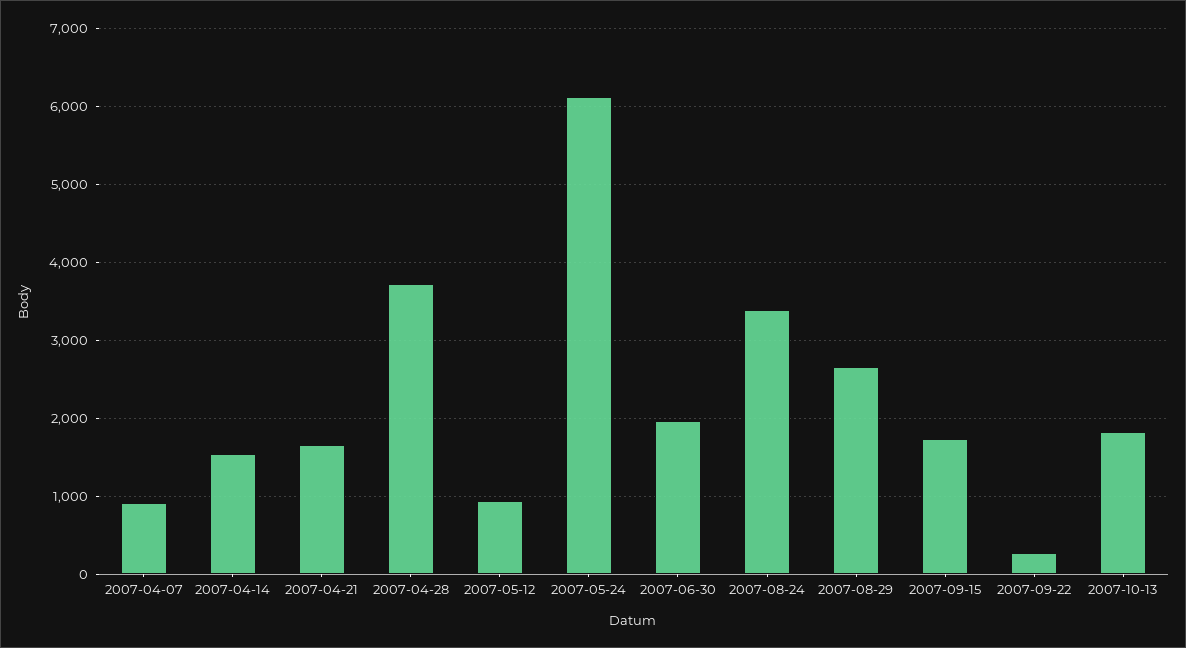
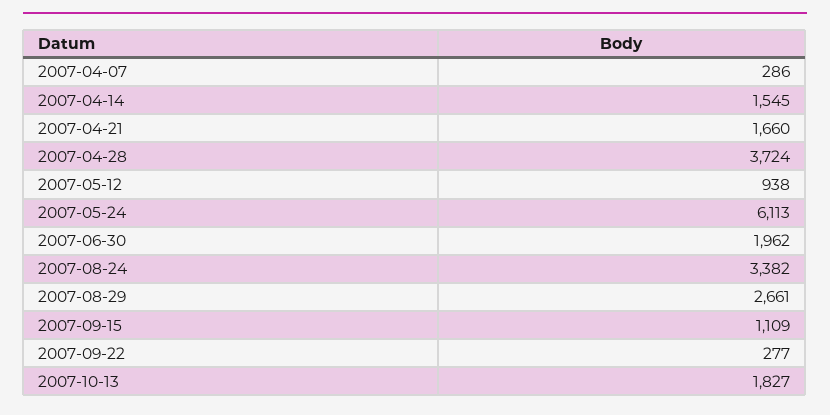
  {
-   "2007-04-07": 900,
+   "2007-04-07": 286,
    "2007-04-14": 1545,
    "2007-04-21": 1660,
    "2007-04-28": 3724,
    "2007-05-12": 938,
    "2007-05-24": 6113,
    "2007-06-30": 1962,
    "2007-08-24": 3382,
    "2007-08-29": 2661,
-   "2007-09-15": 1700,
+   "2007-09-15": 1109,
    "2007-09-22": 277,
    "2007-10-13": 1827
  }

